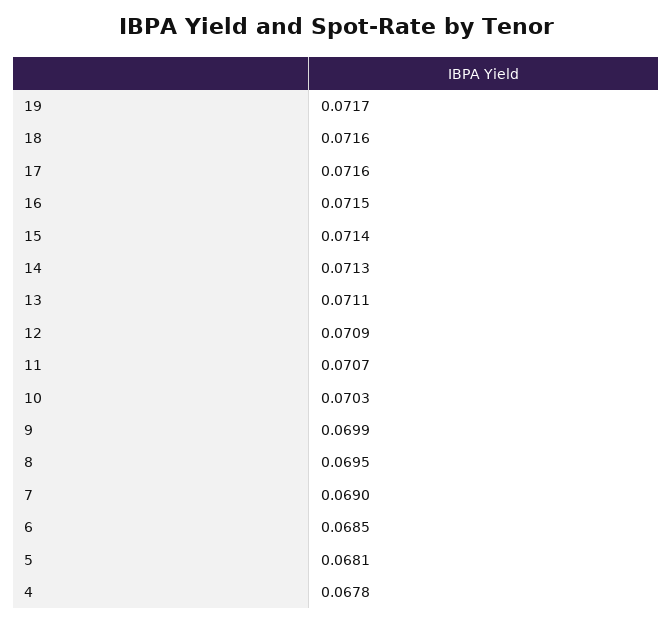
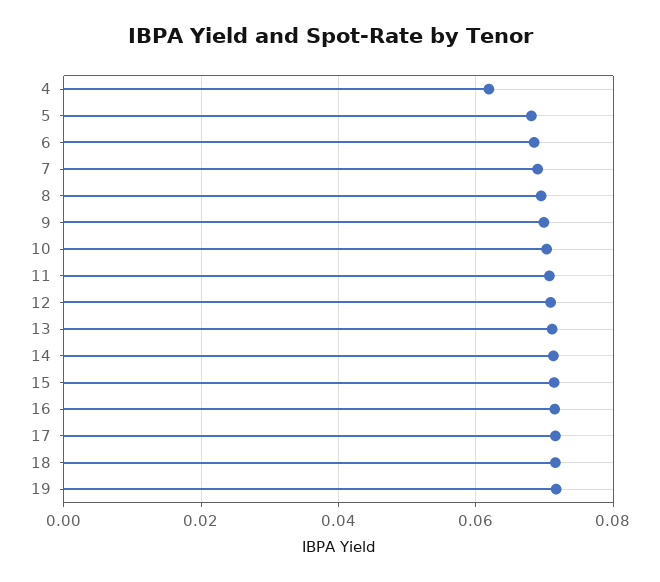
  {
    "19": 0.0717,
    "18": 0.0716,
    "17": 0.0716,
    "16": 0.0715,
    "15": 0.0714,
    "14": 0.0713,
    "13": 0.0711,
    "12": 0.0709,
    "11": 0.0707,
    "10": 0.0703,
    "9": 0.0699,
    "8": 0.0695,
    "7": 0.069,
    "6": 0.0685,
    "5": 0.0681,
-   "4": 0.0678
+   "4": 0.062
  }

